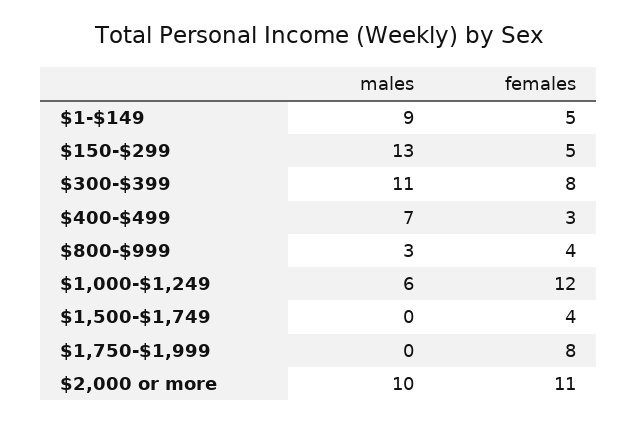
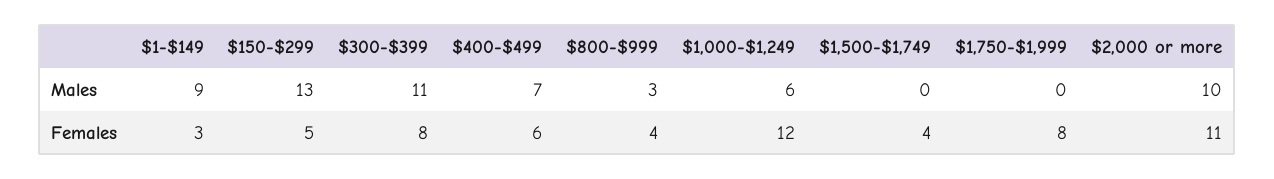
  {
    "males": {
      "$1-$149": 9,
      "$150-$299": 13,
      "$300-$399": 11,
      "$400-$499": 7,
      "$800-$999": 3,
      "$1,000-$1,249": 6,
      "$1,500-$1,749": 0,
      "$1,750-$1,999": 0,
      "$2,000 or more": 10
    },
    "females": {
-     "$1-$149": 5,
+     "$1-$149": 3,
      "$150-$299": 5,
      "$300-$399": 8,
-     "$400-$499": 3,
+     "$400-$499": 6,
      "$800-$999": 4,
      "$1,000-$1,249": 12,
      "$1,500-$1,749": 4,
      "$1,750-$1,999": 8,
      "$2,000 or more": 11
    }
  }

